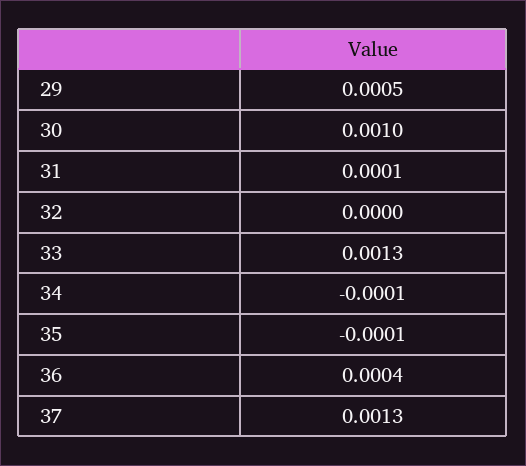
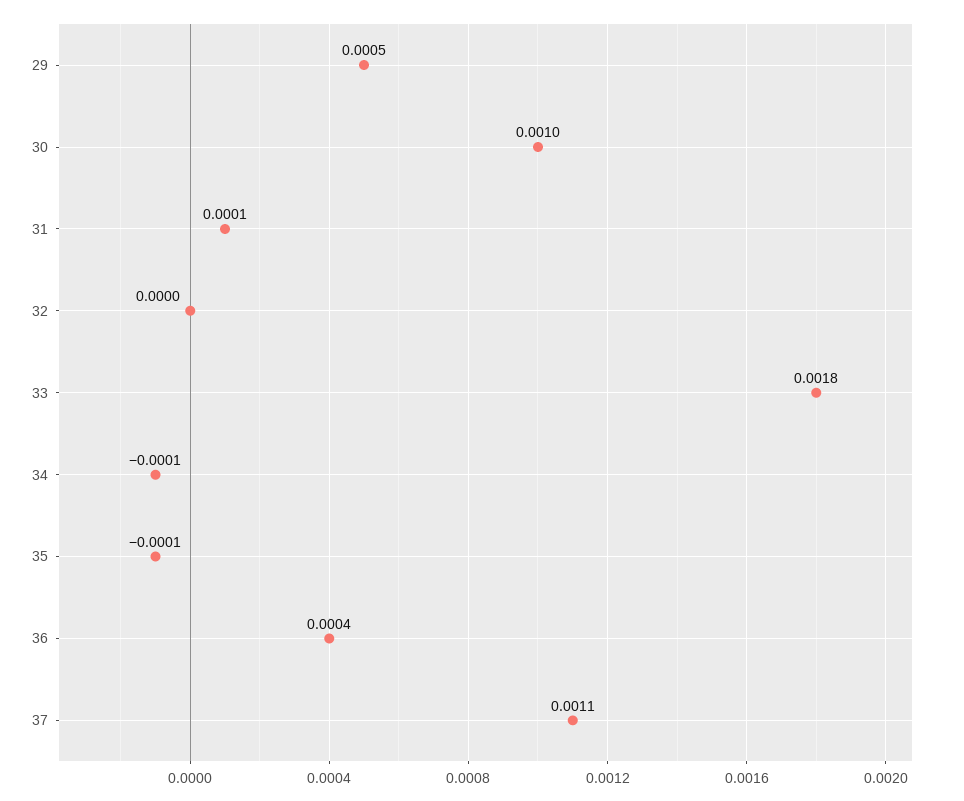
  {
    "29": 0.0005,
    "30": 0.001,
    "31": 0.0001,
    "32": 0,
-   "33": 0.0013,
+   "33": 0.0018,
    "34": -0.0001,
    "35": -0.0001,
    "36": 0.0004,
-   "37": 0.0013
+   "37": 0.0011
  }

